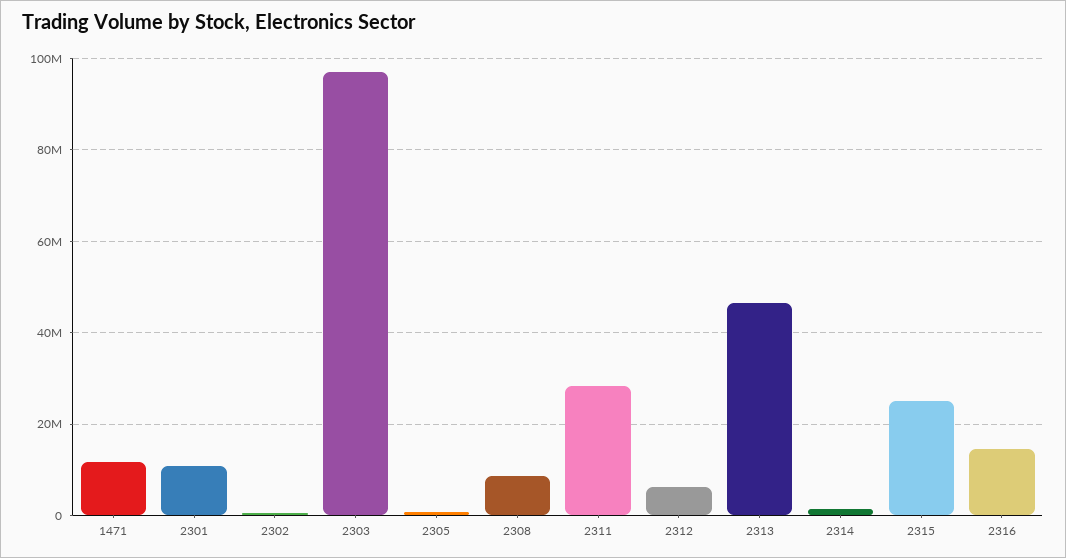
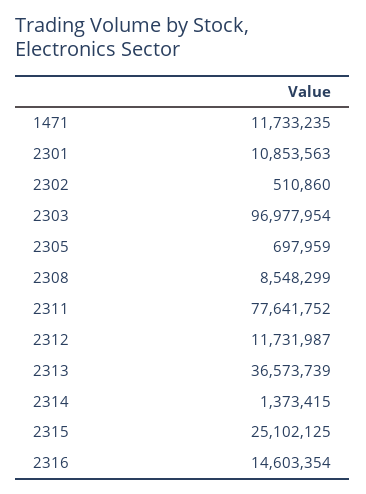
  {
    "1471": 11733235,
    "2301": 10853563,
    "2302": 510860,
    "2303": 96977954,
    "2305": 697959,
    "2308": 8548299,
-   "2311": 28000000,
+   "2311": 77641752,
-   "2312": 6000000,
+   "2312": 11731987,
-   "2313": 46000000,
+   "2313": 36573739,
    "2314": 1373415,
    "2315": 25102125,
    "2316": 14603354
  }

